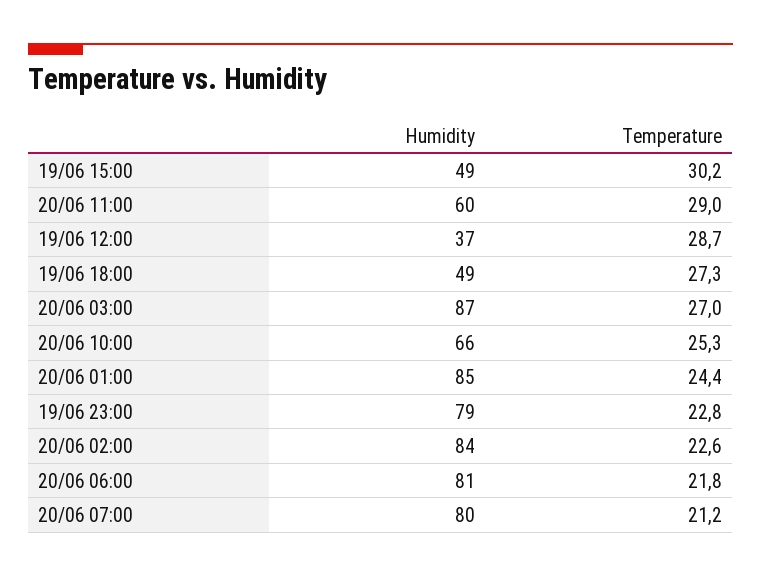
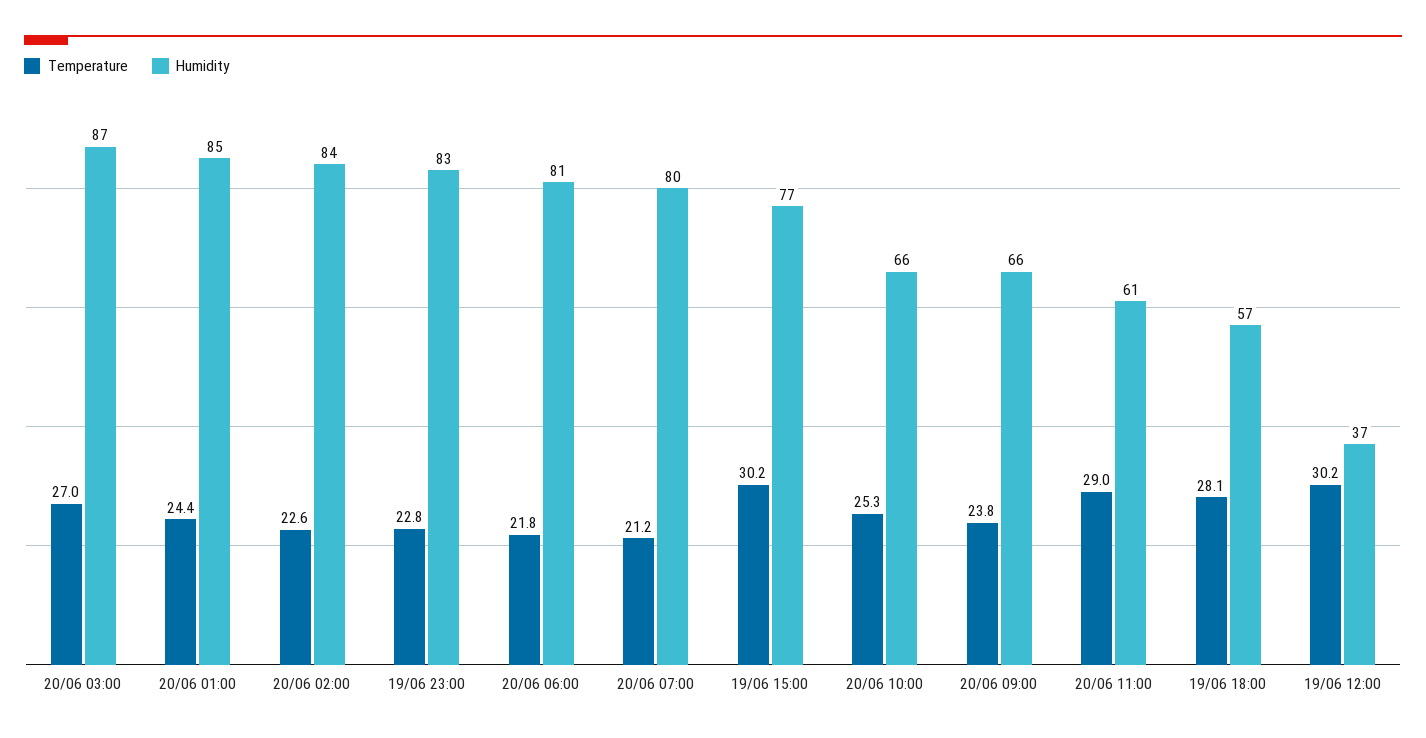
  {
    "Humidity": {
-     "19/06 15:00": 49,
+     "19/06 15:00": 77,
-     "20/06 11:00": 60,
+     "20/06 11:00": 61,
      "19/06 12:00": 37,
-     "19/06 18:00": 49,
+     "19/06 18:00": 57,
      "20/06 03:00": 87,
      "20/06 10:00": 66,
      "20/06 01:00": 85,
-     "19/06 23:00": 79,
+     "19/06 23:00": 83,
      "20/06 02:00": 84,
      "20/06 06:00": 81,
-     "20/06 07:00": 80
+     "20/06 07:00": 80,
+     "20/06 09:00": 66
    },
    "Temperature": {
      "19/06 15:00": 30.2,
      "20/06 11:00": 29,
-     "19/06 12:00": 28.7,
+     "19/06 12:00": 30.2,
-     "19/06 18:00": 27.3,
+     "19/06 18:00": 28.1,
      "20/06 03:00": 27,
      "20/06 10:00": 25.3,
      "20/06 01:00": 24.4,
      "19/06 23:00": 22.8,
      "20/06 02:00": 22.6,
      "20/06 06:00": 21.8,
-     "20/06 07:00": 21.2
+     "20/06 07:00": 21.2,
+     "20/06 09:00": 23.8
    }
  }

